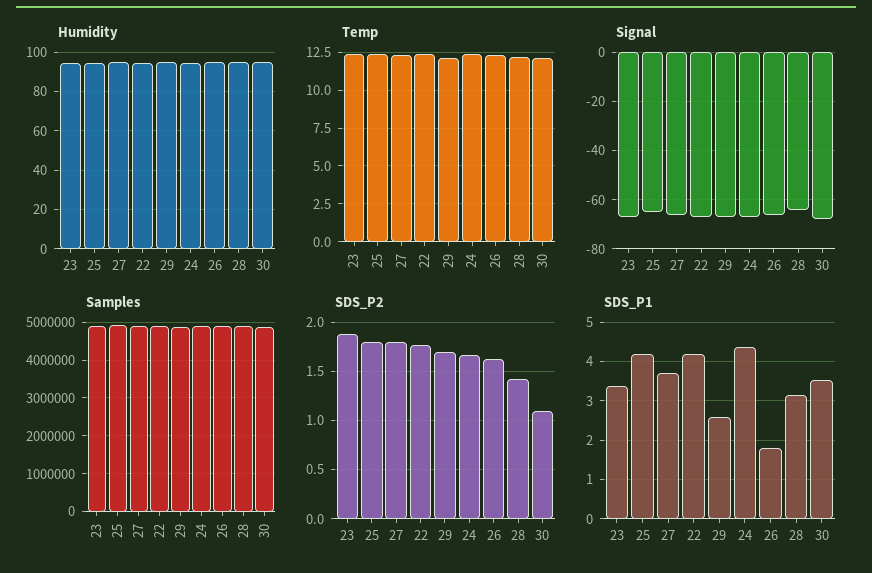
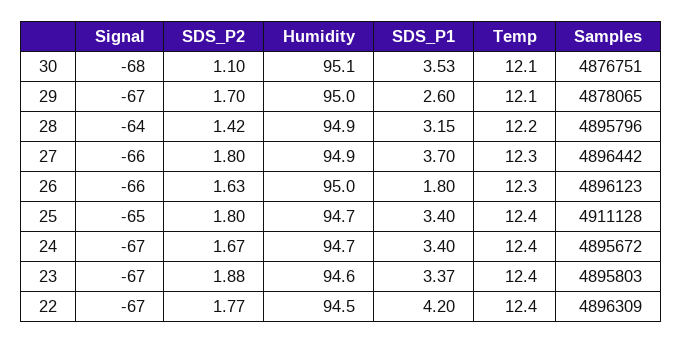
  {
    "Humidity": {
      "23": 94.6,
      "25": 94.7,
      "27": 94.9,
      "22": 94.5,
      "29": 95,
      "24": 94.7,
      "26": 95,
      "28": 94.9,
      "30": 95.1
    },
    "Temp": {
      "23": 12.4,
      "25": 12.4,
      "27": 12.3,
      "22": 12.4,
      "29": 12.1,
      "24": 12.4,
      "26": 12.3,
      "28": 12.2,
      "30": 12.1
    },
    "Signal": {
      "23": -67,
      "25": -65,
      "27": -66,
      "22": -67,
      "29": -67,
      "24": -67,
      "26": -66,
      "28": -64,
      "30": -68
    },
    "Samples": {
      "23": 4895803,
      "25": 4911128,
      "27": 4896442,
      "22": 4896309,
      "29": 4878065,
      "24": 4895672,
      "26": 4896123,
      "28": 4895796,
      "30": 4876751
    },
    "SDS_P2": {
      "23": 1.88,
      "25": 1.8,
      "27": 1.8,
      "22": 1.77,
      "29": 1.7,
      "24": 1.67,
      "26": 1.63,
      "28": 1.42,
      "30": 1.1
    },
    "SDS_P1": {
      "23": 3.37,
-     "25": 4.2,
+     "25": 3.4,
      "27": 3.7,
      "22": 4.2,
      "29": 2.6,
-     "24": 4.4,
+     "24": 3.4,
      "26": 1.8,
      "28": 3.15,
      "30": 3.53
    }
  }

